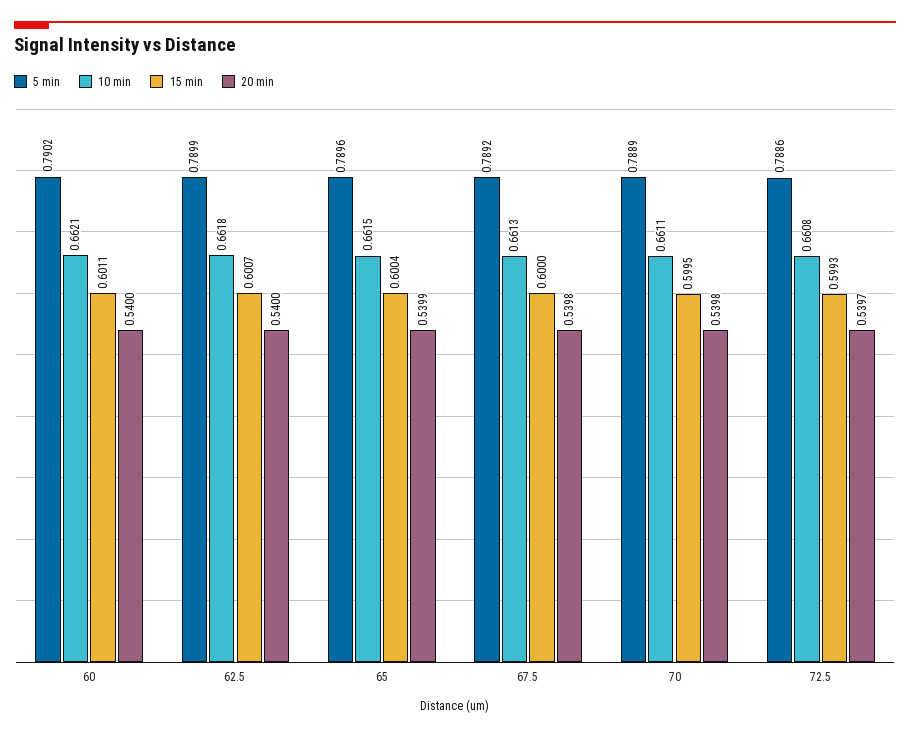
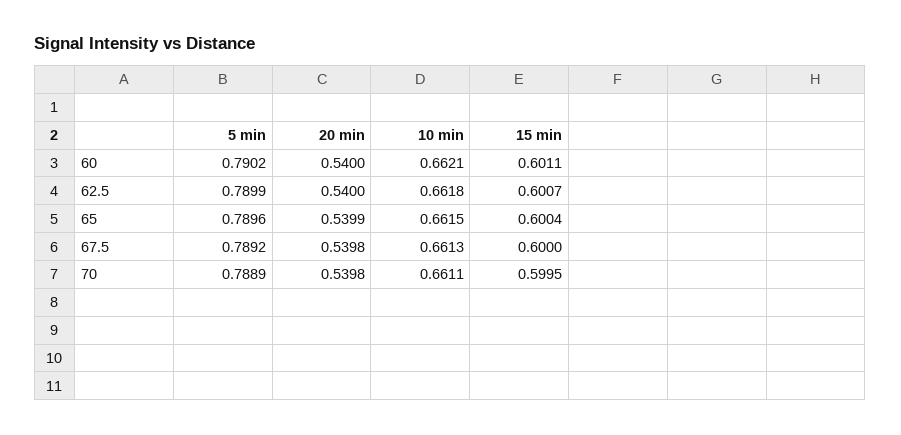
  {
    "5 min": {
      "60": 0.7902,
      "62.5": 0.7899,
      "65": 0.7896,
      "67.5": 0.7892,
-     "70": 0.7889,
+     "70": 0.7889
-     "72.5": 0.7886
    },
    "10 min": {
      "60": 0.6621,
      "62.5": 0.6618,
      "65": 0.6615,
      "67.5": 0.6613,
-     "70": 0.6611,
+     "70": 0.6611
-     "72.5": 0.6608
    },
    "15 min": {
      "60": 0.6011,
      "62.5": 0.6007,
      "65": 0.6004,
      "67.5": 0.6,
-     "70": 0.5995,
+     "70": 0.5995
-     "72.5": 0.5993
    },
    "20 min": {
      "60": 0.54,
      "62.5": 0.54,
      "65": 0.5399,
      "67.5": 0.5398,
-     "70": 0.5398,
+     "70": 0.5398
-     "72.5": 0.5397
    }
  }

